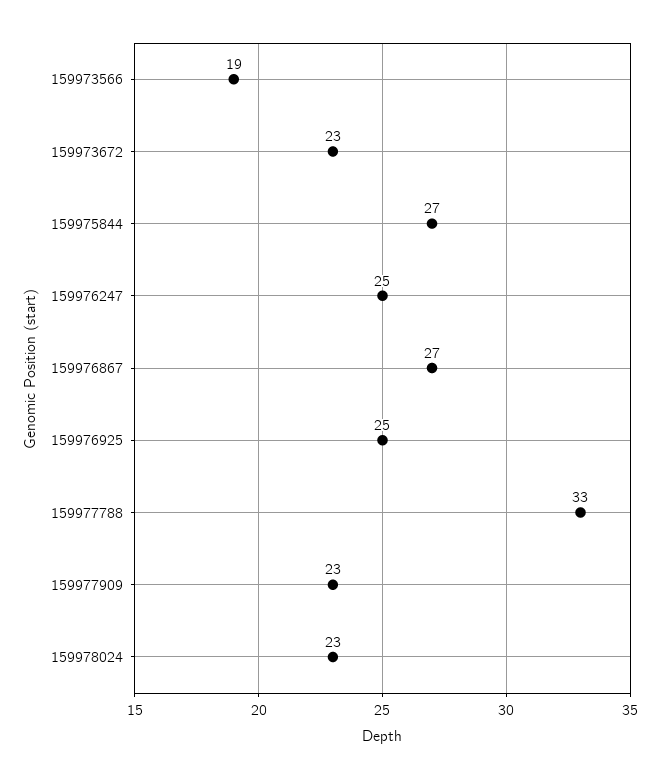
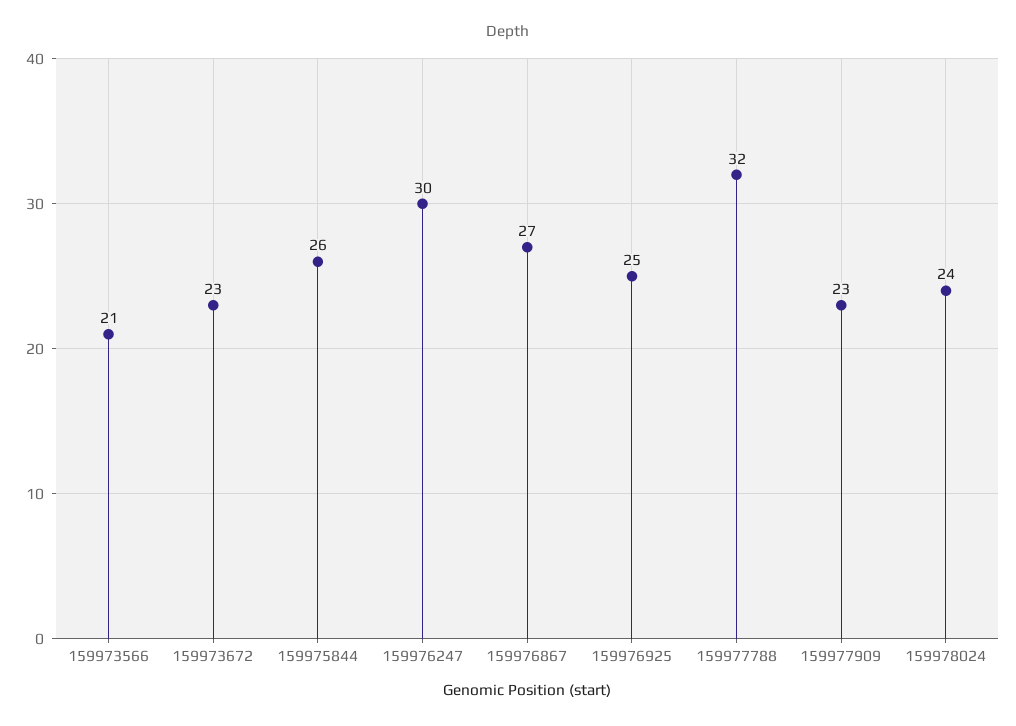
  {
-   "159973566": 19,
+   "159973566": 21,
    "159973672": 23,
-   "159975844": 27,
+   "159975844": 26,
-   "159976247": 25,
+   "159976247": 30,
    "159976867": 27,
    "159976925": 25,
-   "159977788": 33,
+   "159977788": 32,
    "159977909": 23,
-   "159978024": 23
+   "159978024": 24
  }

